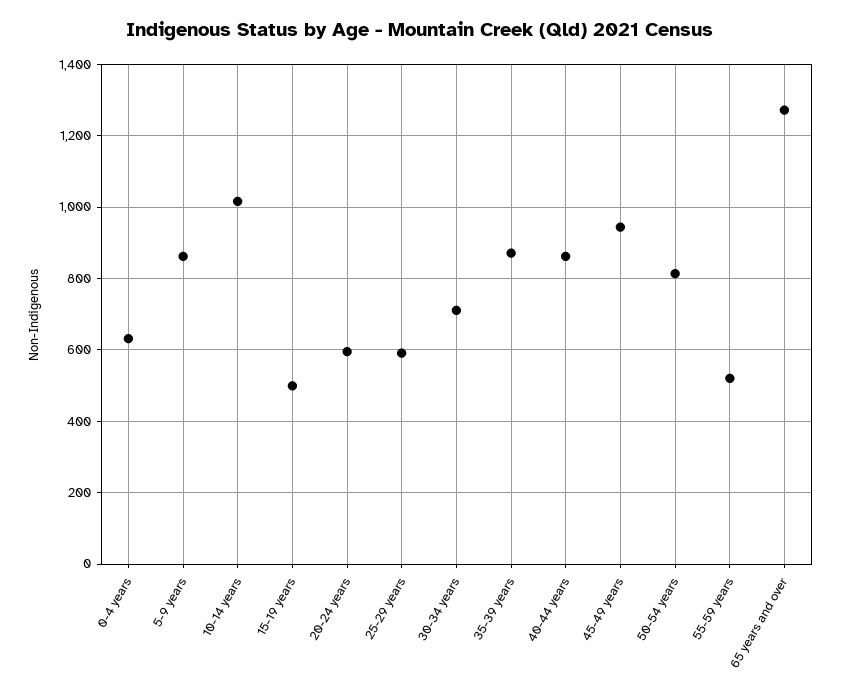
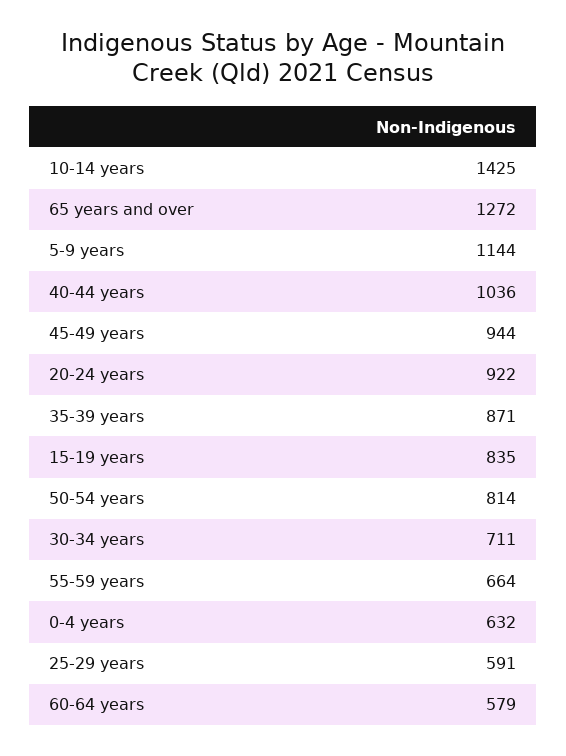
  {
    "0-4 years": 632,
-   "5-9 years": 860,
+   "5-9 years": 1144,
-   "10-14 years": 1020,
+   "10-14 years": 1425,
-   "15-19 years": 500,
+   "15-19 years": 835,
-   "20-24 years": 600,
+   "20-24 years": 922,
    "25-29 years": 591,
    "30-34 years": 711,
    "35-39 years": 871,
-   "40-44 years": 860,
+   "40-44 years": 1036,
    "45-49 years": 944,
    "50-54 years": 814,
-   "55-59 years": 520,
+   "55-59 years": 664,
-   "65 years and over": 1272
+   "65 years and over": 1272,
+   "60-64 years": 579
  }

